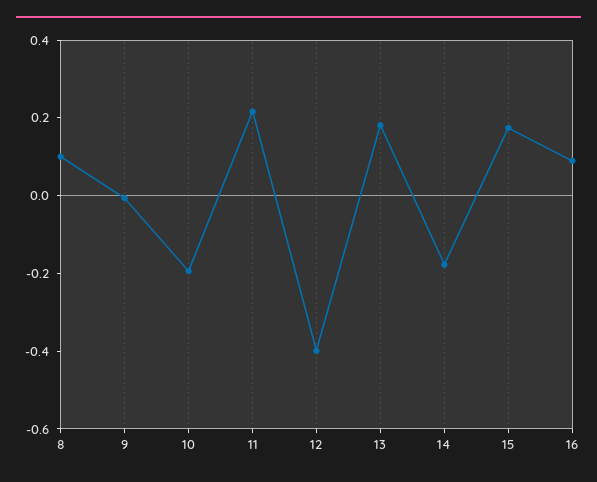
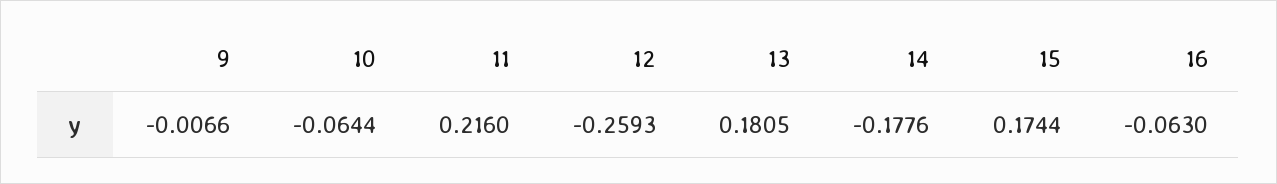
  {
-   "8": 0.1,
    "9": -0.0066,
-   "10": -0.2,
+   "10": -0.0644,
    "11": 0.216,
-   "12": -0.4,
+   "12": -0.2593,
    "13": 0.1805,
    "14": -0.1776,
    "15": 0.1744,
-   "16": 0.1
+   "16": -0.063
  }

